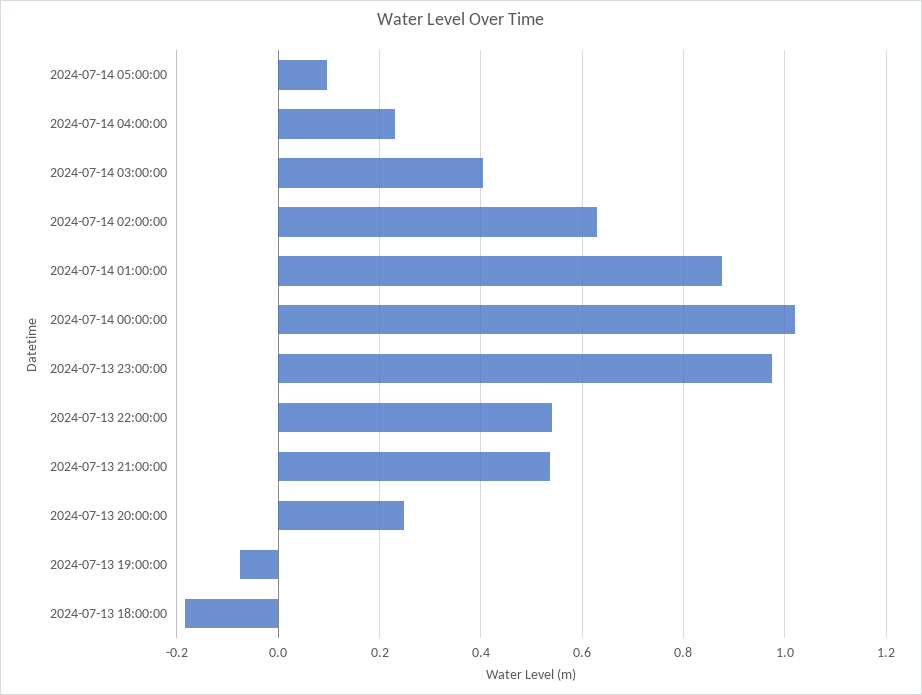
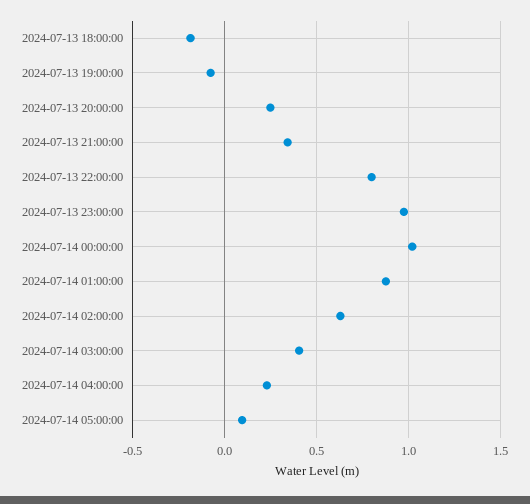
  {
    "2024-07-14 05:00:00": 0.1,
    "2024-07-14 04:00:00": 0.24,
    "2024-07-14 03:00:00": 0.4,
    "2024-07-14 02:00:00": 0.62,
    "2024-07-14 01:00:00": 0.88,
    "2024-07-14 00:00:00": 1.02,
    "2024-07-13 23:00:00": 0.98,
-   "2024-07-13 22:00:00": 0.54,
+   "2024-07-13 22:00:00": 0.8,
-   "2024-07-13 21:00:00": 0.54,
+   "2024-07-13 21:00:00": 0.35,
    "2024-07-13 20:00:00": 0.24,
    "2024-07-13 19:00:00": -0.08,
    "2024-07-13 18:00:00": -0.18
  }

